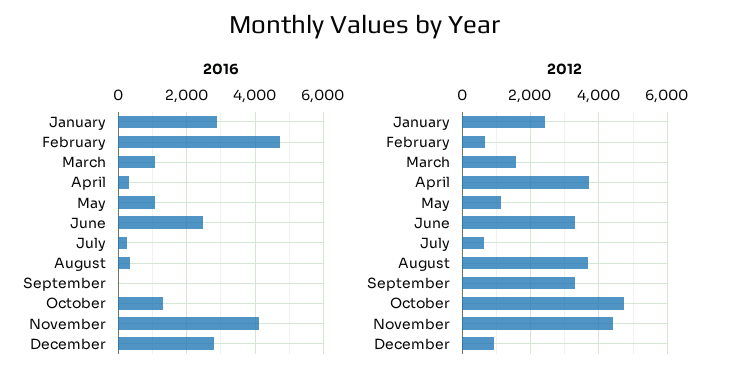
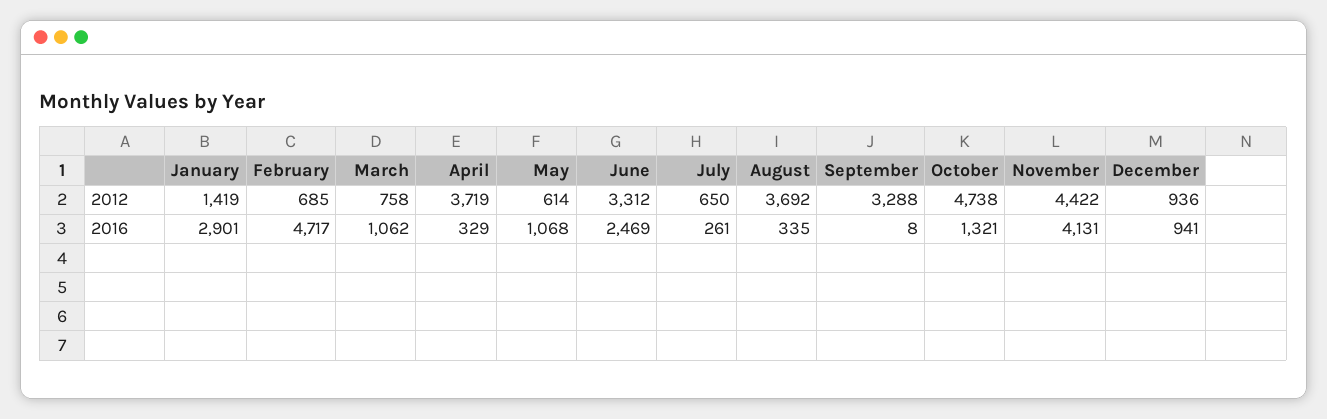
  {
    "2016": {
      "January": 2901,
      "February": 4717,
      "March": 1062,
      "April": 329,
      "May": 1068,
      "June": 2469,
      "July": 261,
      "August": 335,
      "September": 8,
      "October": 1321,
      "November": 4131,
-     "December": 2800
+     "December": 941
    },
    "2012": {
-     "January": 2400,
+     "January": 1419,
      "February": 685,
-     "March": 1600,
+     "March": 758,
      "April": 3719,
-     "May": 1200,
+     "May": 614,
      "June": 3312,
      "July": 650,
      "August": 3692,
      "September": 3288,
      "October": 4738,
      "November": 4422,
      "December": 936
    }
  }

